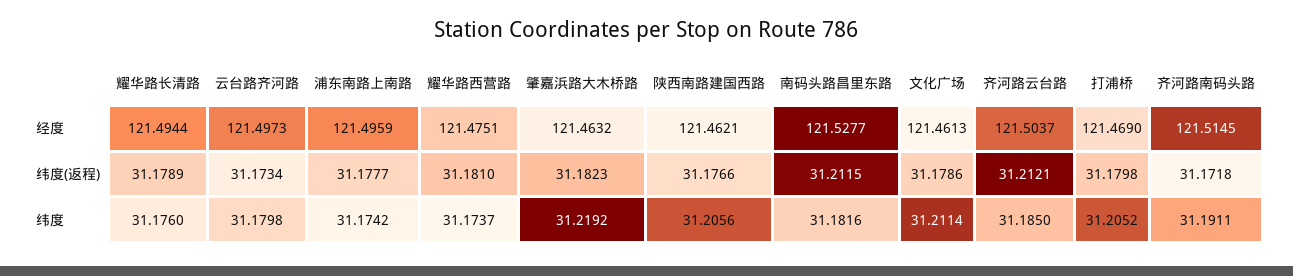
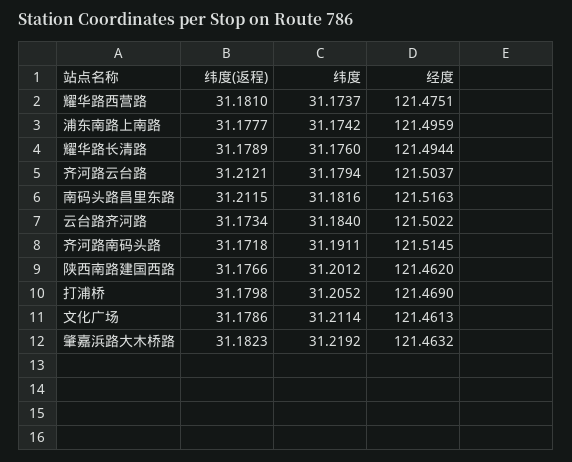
  {
    "耀华路长清路": {
      "经度": 121.4944,
      "纬度(返程)": 31.1789,
      "纬度": 31.176
    },
    "云台路齐河路": {
-     "经度": 121.4973,
+     "经度": 121.5022,
      "纬度(返程)": 31.1734,
-     "纬度": 31.1798
+     "纬度": 31.184
    },
    "浦东南路上南路": {
      "经度": 121.4959,
      "纬度(返程)": 31.1777,
      "纬度": 31.1742
    },
    "耀华路西营路": {
      "经度": 121.4751,
      "纬度(返程)": 31.181,
      "纬度": 31.1737
    },
    "肇嘉浜路大木桥路": {
      "经度": 121.4632,
      "纬度(返程)": 31.1823,
      "纬度": 31.2192
    },
    "陕西南路建国西路": {
-     "经度": 121.4621,
+     "经度": 121.462,
      "纬度(返程)": 31.1766,
-     "纬度": 31.2056
+     "纬度": 31.2012
    },
    "南码头路昌里东路": {
-     "经度": 121.5277,
+     "经度": 121.5163,
      "纬度(返程)": 31.2115,
      "纬度": 31.1816
    },
    "文化广场": {
      "经度": 121.4613,
      "纬度(返程)": 31.1786,
      "纬度": 31.2114
    },
    "齐河路云台路": {
      "经度": 121.5037,
      "纬度(返程)": 31.2121,
-     "纬度": 31.185
+     "纬度": 31.1794
    },
    "打浦桥": {
      "经度": 121.469,
      "纬度(返程)": 31.1798,
      "纬度": 31.2052
    },
    "齐河路南码头路": {
      "经度": 121.5145,
      "纬度(返程)": 31.1718,
      "纬度": 31.1911
    }
  }

